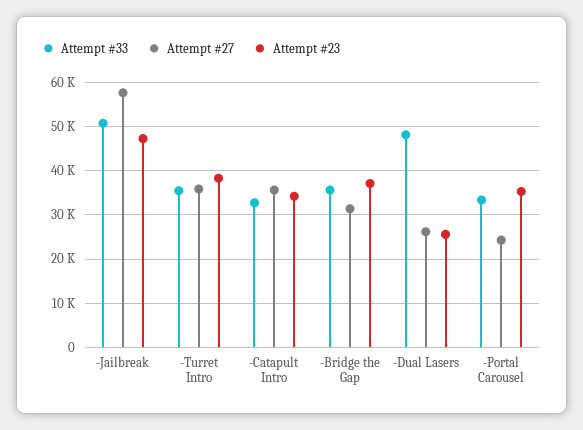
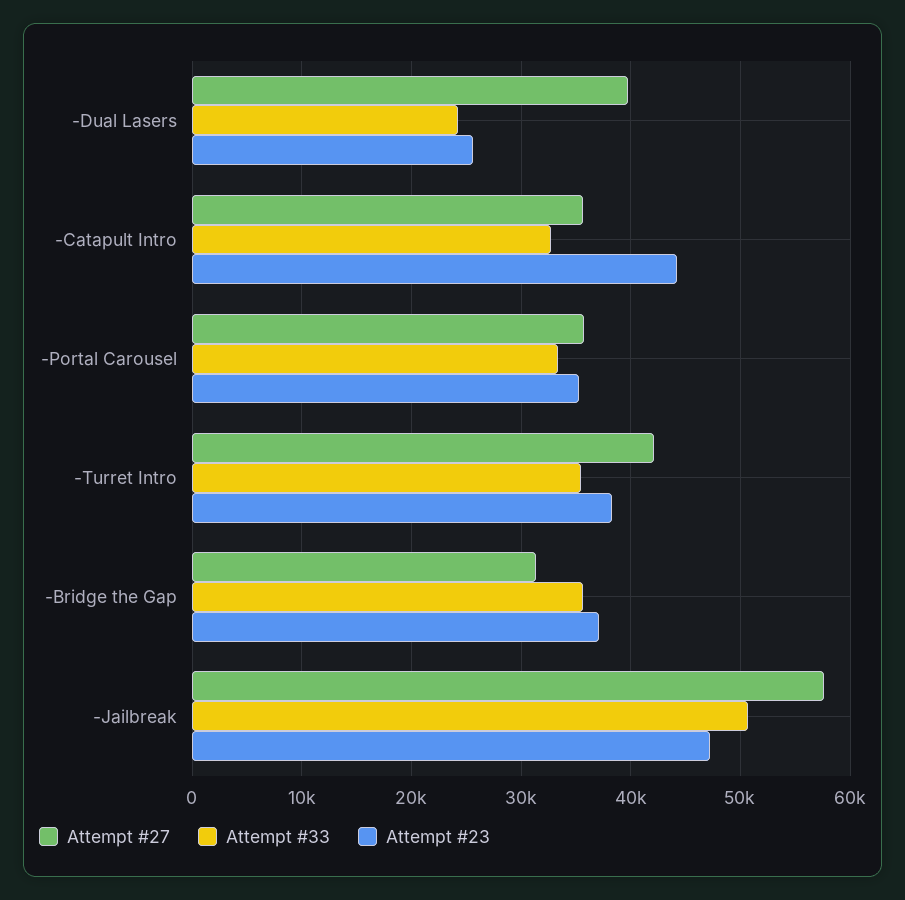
  {
    "Attempt #33": {
      "-Jailbreak": 51000,
      "-Turret Intro": 35000,
      "-Catapult Intro": 33000,
      "-Bridge the Gap": 36000,
-     "-Dual Lasers": 48000,
+     "-Dual Lasers": 24000,
      "-Portal Carousel": 33000
    },
    "Attempt #27": {
      "-Jailbreak": 58000,
-     "-Turret Intro": 36000,
+     "-Turret Intro": 42000,
      "-Catapult Intro": 36000,
      "-Bridge the Gap": 31000,
-     "-Dual Lasers": 26000,
+     "-Dual Lasers": 40000,
-     "-Portal Carousel": 24000
+     "-Portal Carousel": 36000
    },
    "Attempt #23": {
      "-Jailbreak": 47000,
      "-Turret Intro": 38000,
-     "-Catapult Intro": 34000,
+     "-Catapult Intro": 44000,
      "-Bridge the Gap": 37000,
      "-Dual Lasers": 26000,
      "-Portal Carousel": 35000
    }
  }

